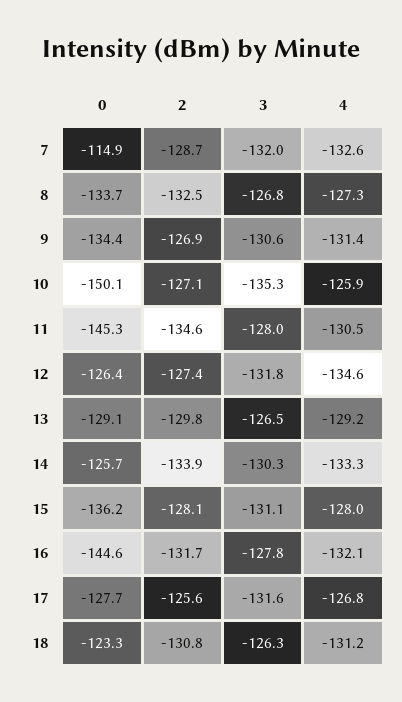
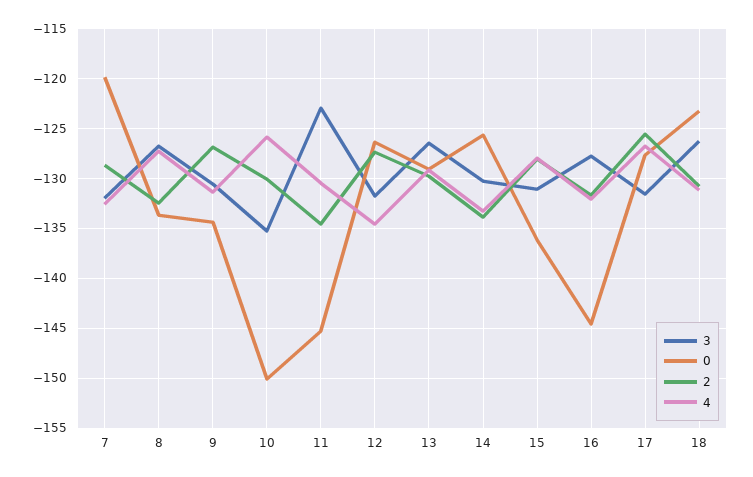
  {
    "0": {
-     "7": -114.9,
+     "7": -120,
      "8": -133.7,
      "9": -134.4,
      "10": -150.1,
      "11": -145.3,
      "12": -126.4,
      "13": -129.1,
      "14": -125.7,
      "15": -136.2,
      "16": -144.6,
      "17": -127.7,
      "18": -123.3
    },
    "2": {
      "7": -128.7,
      "8": -132.5,
      "9": -126.9,
-     "10": -127.1,
+     "10": -130,
      "11": -134.6,
      "12": -127.4,
      "13": -129.8,
      "14": -133.9,
      "15": -128.1,
      "16": -131.7,
      "17": -125.6,
      "18": -130.8
    },
    "3": {
      "7": -132,
      "8": -126.8,
      "9": -130.6,
      "10": -135.3,
-     "11": -128,
+     "11": -123,
      "12": -131.8,
      "13": -126.5,
      "14": -130.3,
      "15": -131.1,
      "16": -127.8,
      "17": -131.6,
      "18": -126.3
    },
    "4": {
      "7": -132.6,
      "8": -127.3,
      "9": -131.4,
      "10": -125.9,
      "11": -130.5,
      "12": -134.6,
      "13": -129.2,
      "14": -133.3,
      "15": -128,
      "16": -132.1,
      "17": -126.8,
      "18": -131.2
    }
  }

